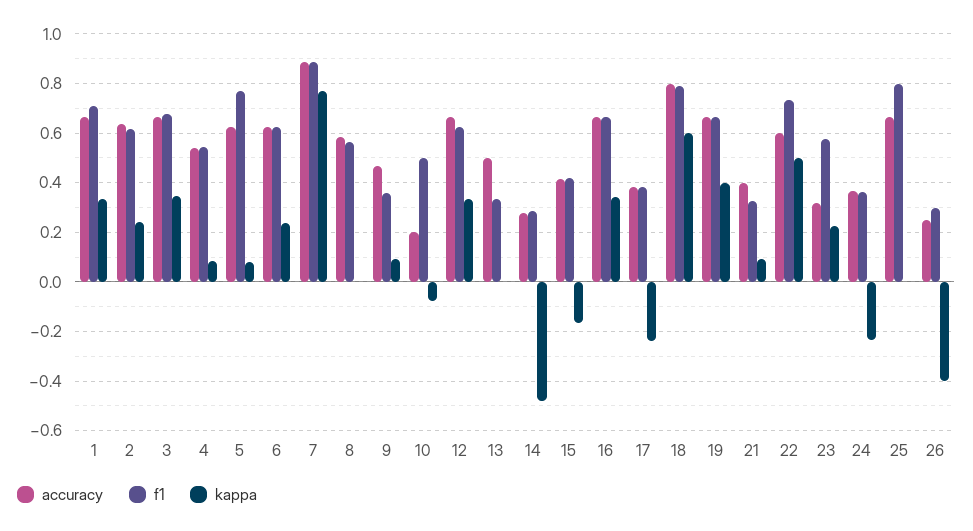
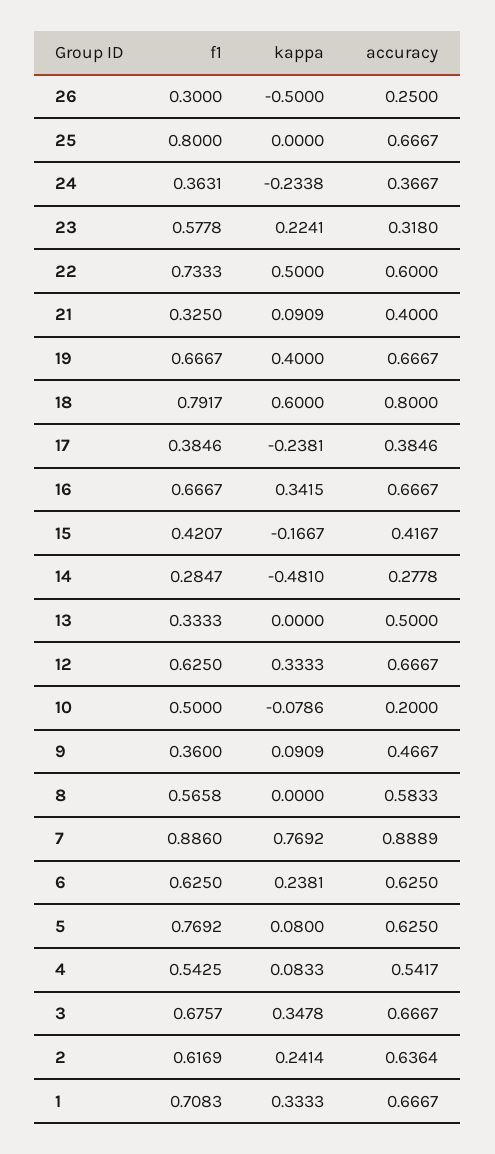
  {
    "accuracy": {
      "1": 0.6667,
      "2": 0.6364,
      "3": 0.6667,
      "4": 0.5417,
      "5": 0.625,
      "6": 0.625,
      "7": 0.8889,
      "8": 0.5833,
      "9": 0.4667,
      "10": 0.2,
      "12": 0.6667,
      "13": 0.5,
      "14": 0.2778,
      "15": 0.4167,
      "16": 0.6667,
      "17": 0.3846,
      "18": 0.8,
      "19": 0.6667,
      "21": 0.4,
      "22": 0.6,
      "23": 0.318,
      "24": 0.3667,
      "25": 0.6667,
      "26": 0.25
    },
    "f1": {
      "1": 0.7083,
      "2": 0.6169,
      "3": 0.6757,
      "4": 0.5425,
      "5": 0.7692,
      "6": 0.625,
      "7": 0.886,
      "8": 0.5658,
      "9": 0.36,
      "10": 0.5,
      "12": 0.625,
      "13": 0.3333,
      "14": 0.2847,
      "15": 0.4207,
      "16": 0.6667,
      "17": 0.3846,
      "18": 0.7917,
      "19": 0.6667,
      "21": 0.325,
      "22": 0.7333,
      "23": 0.5778,
      "24": 0.3631,
      "25": 0.8,
      "26": 0.3
    },
    "kappa": {
      "1": 0.3333,
      "2": 0.2414,
      "3": 0.3478,
      "4": 0.0833,
      "5": 0.08,
      "6": 0.2381,
      "7": 0.7692,
      "8": 0,
      "9": 0.0909,
      "10": -0.0786,
      "12": 0.3333,
      "13": 0,
      "14": -0.481,
      "15": -0.1667,
      "16": 0.3415,
      "17": -0.2381,
      "18": 0.6,
      "19": 0.4,
      "21": 0.0909,
      "22": 0.5,
      "23": 0.2241,
      "24": -0.2338,
      "25": 0,
-     "26": -0.4
+     "26": -0.5
    }
  }

